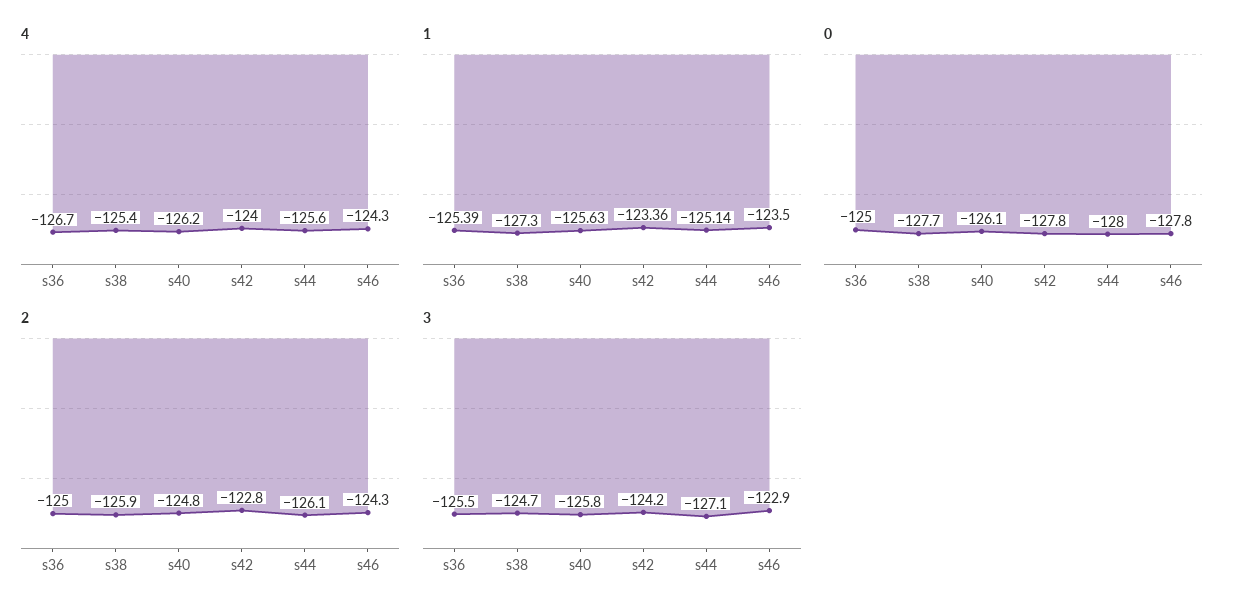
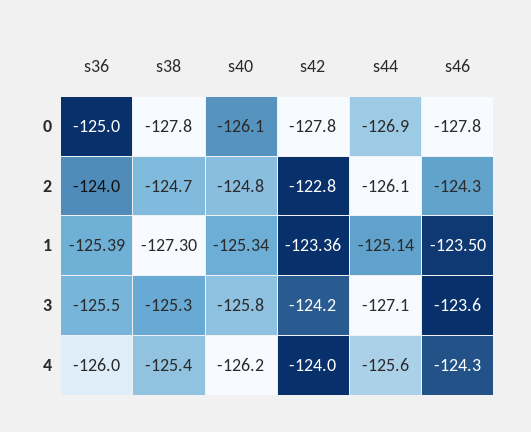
  {
    "4": {
-     "s36": -126.7,
+     "s36": -126,
      "s38": -125.4,
      "s40": -126.2,
      "s42": -124,
      "s44": -125.6,
      "s46": -124.3
    },
    "1": {
      "s36": -125.39,
      "s38": -127.3,
-     "s40": -125.63,
+     "s40": -125.34,
      "s42": -123.36,
      "s44": -125.14,
      "s46": -123.5
    },
    "0": {
      "s36": -125,
-     "s38": -127.7,
+     "s38": -127.8,
      "s40": -126.1,
      "s42": -127.8,
-     "s44": -128,
+     "s44": -126.9,
      "s46": -127.8
    },
    "2": {
-     "s36": -125,
+     "s36": -124,
-     "s38": -125.9,
+     "s38": -124.7,
      "s40": -124.8,
      "s42": -122.8,
      "s44": -126.1,
      "s46": -124.3
    },
    "3": {
      "s36": -125.5,
-     "s38": -124.7,
+     "s38": -125.3,
      "s40": -125.8,
      "s42": -124.2,
      "s44": -127.1,
-     "s46": -122.9
+     "s46": -123.6
    }
  }

